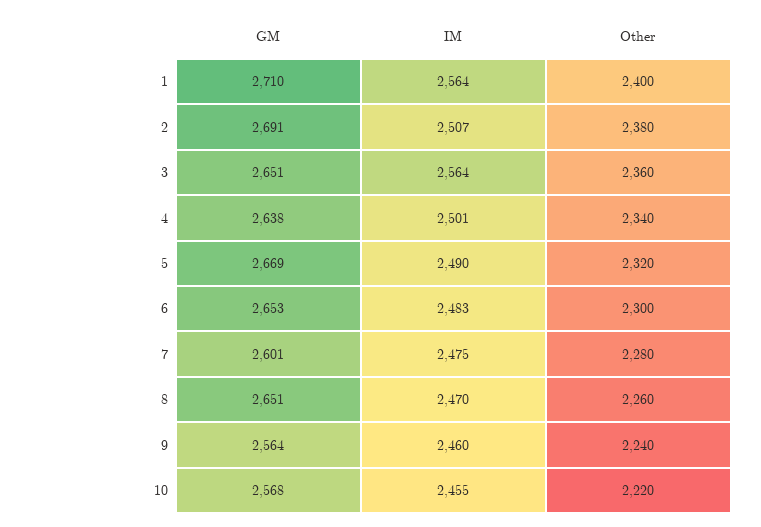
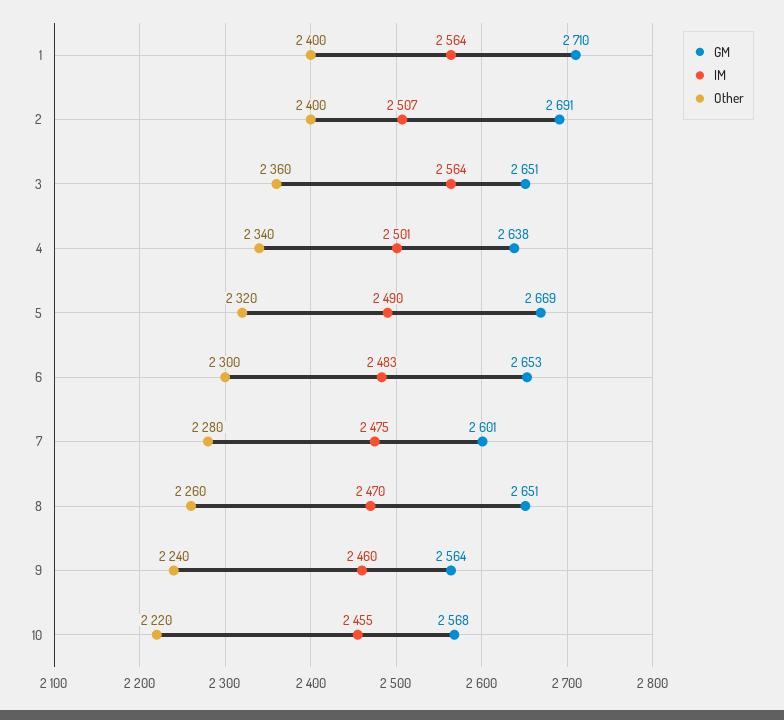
  {
    "GM": {
      "1": 2710,
      "2": 2691,
      "3": 2651,
      "4": 2638,
      "5": 2669,
      "6": 2653,
      "7": 2601,
      "8": 2651,
      "9": 2564,
      "10": 2568
    },
    "IM": {
      "1": 2564,
      "2": 2507,
      "3": 2564,
      "4": 2501,
      "5": 2490,
      "6": 2483,
      "7": 2475,
      "8": 2470,
      "9": 2460,
      "10": 2455
    },
    "Other": {
      "1": 2400,
-     "2": 2380,
+     "2": 2400,
      "3": 2360,
      "4": 2340,
      "5": 2320,
      "6": 2300,
      "7": 2280,
      "8": 2260,
      "9": 2240,
      "10": 2220
    }
  }

